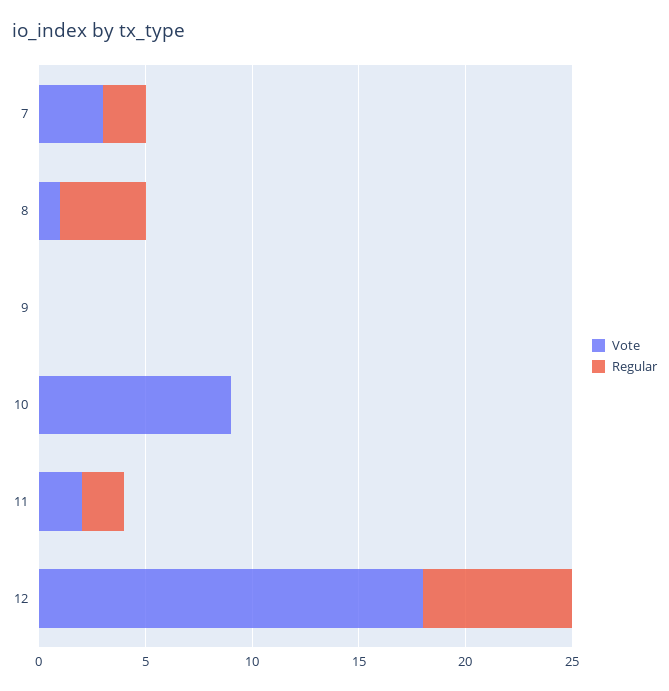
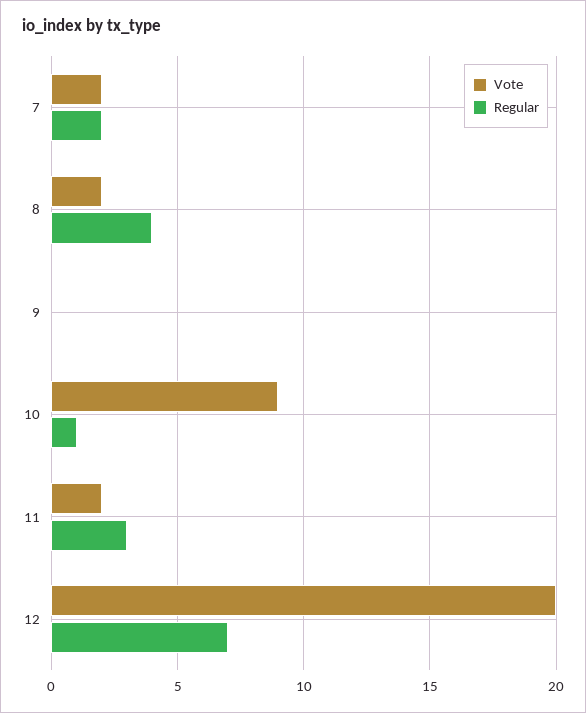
  {
    "Vote": {
-     "7": 3,
+     "7": 2,
-     "8": 1,
+     "8": 2,
      "9": 0,
      "10": 9,
      "11": 2,
-     "12": 18
+     "12": 20
    },
    "Regular": {
      "7": 2,
      "8": 4,
      "9": 0,
-     "10": 0,
+     "10": 1,
-     "11": 2,
+     "11": 3,
      "12": 7
    }
  }

